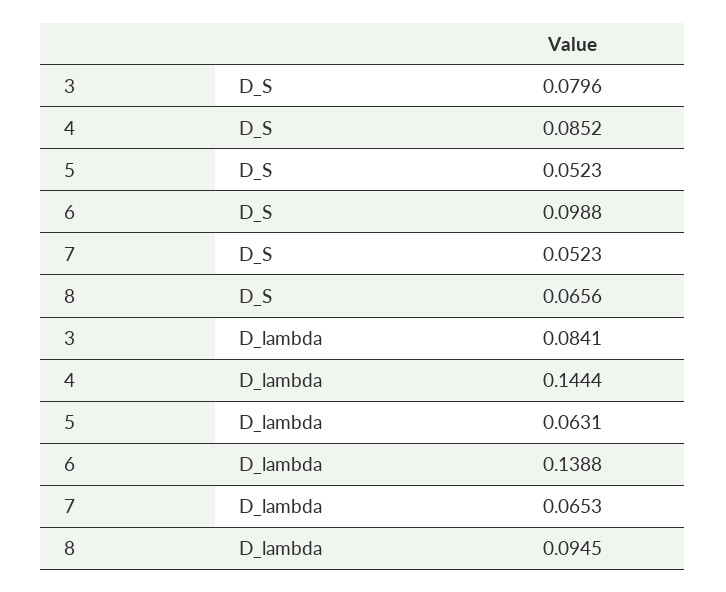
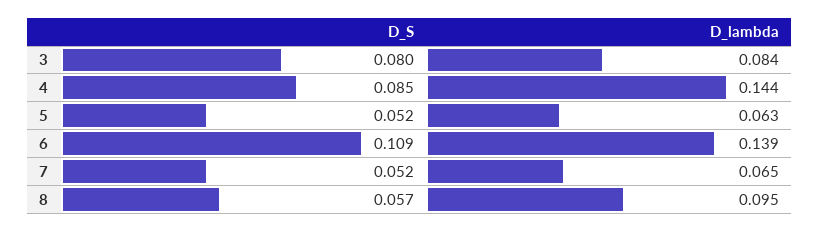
  {
    "3": {
      "D_S": 0.0796,
      "D_lambda": 0.0841
    },
    "4": {
      "D_S": 0.0852,
      "D_lambda": 0.1444
    },
    "5": {
      "D_S": 0.0523,
      "D_lambda": 0.0631
    },
    "6": {
-     "D_S": 0.0988,
+     "D_S": 0.109,
      "D_lambda": 0.1388
    },
    "7": {
      "D_S": 0.0523,
      "D_lambda": 0.0653
    },
    "8": {
-     "D_S": 0.0656,
+     "D_S": 0.057,
      "D_lambda": 0.0945
    }
  }

